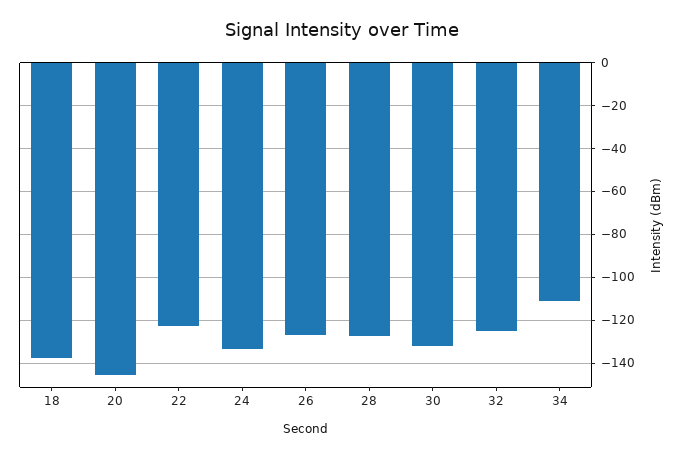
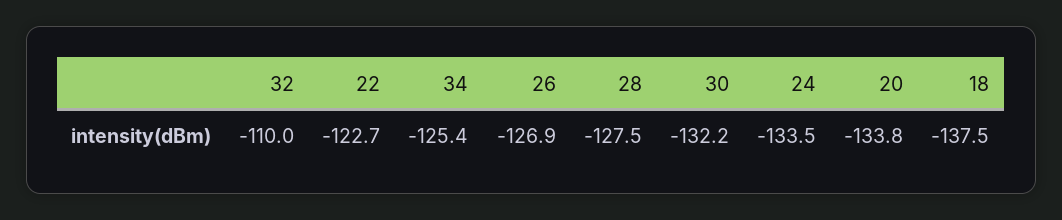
  {
    "18": -137.5,
-   "20": -145,
+   "20": -133.8,
    "22": -122.7,
    "24": -133.5,
    "26": -126.9,
    "28": -127.5,
    "30": -132.2,
-   "32": -125,
+   "32": -110,
-   "34": -110
+   "34": -125.4
  }

